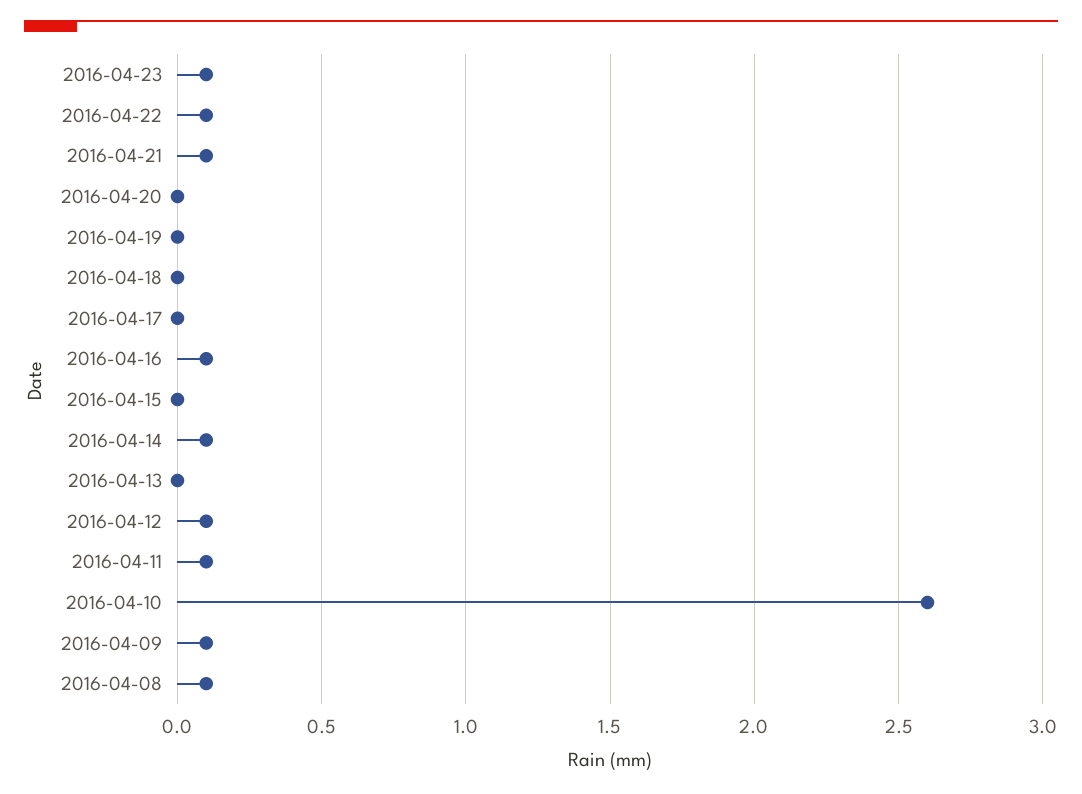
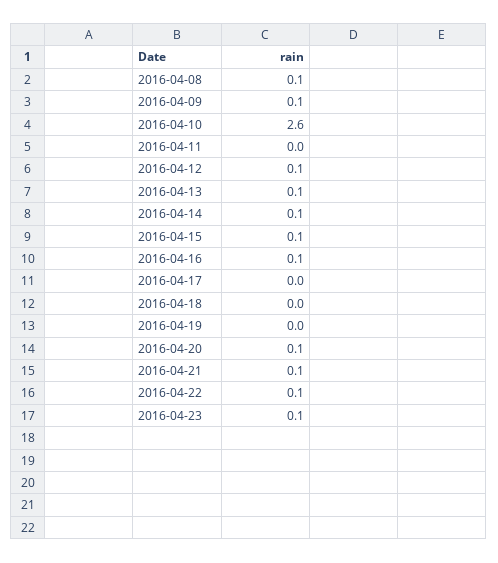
  {
    "2016-04-23": 0.1,
    "2016-04-22": 0.1,
    "2016-04-21": 0.1,
-   "2016-04-20": 0,
+   "2016-04-20": 0.1,
    "2016-04-19": 0,
    "2016-04-18": 0,
    "2016-04-17": 0,
    "2016-04-16": 0.1,
-   "2016-04-15": 0,
+   "2016-04-15": 0.1,
    "2016-04-14": 0.1,
-   "2016-04-13": 0,
+   "2016-04-13": 0.1,
    "2016-04-12": 0.1,
-   "2016-04-11": 0.1,
+   "2016-04-11": 0,
    "2016-04-10": 2.6,
    "2016-04-09": 0.1,
    "2016-04-08": 0.1
  }

